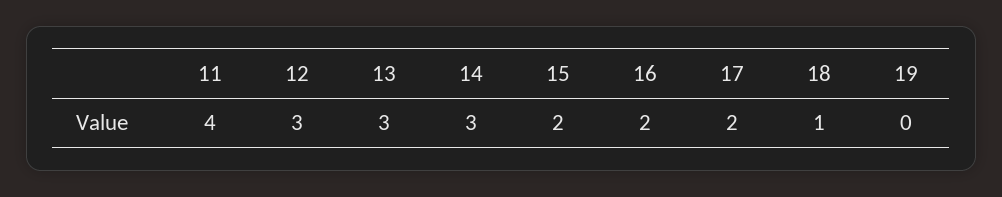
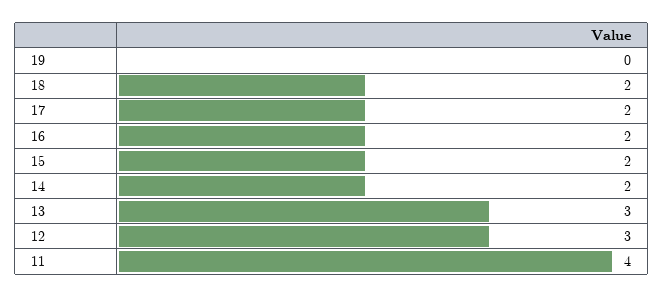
  {
    "11": 4,
    "12": 3,
    "13": 3,
-   "14": 3,
+   "14": 2,
    "15": 2,
    "16": 2,
    "17": 2,
-   "18": 1,
+   "18": 2,
    "19": 0
  }

